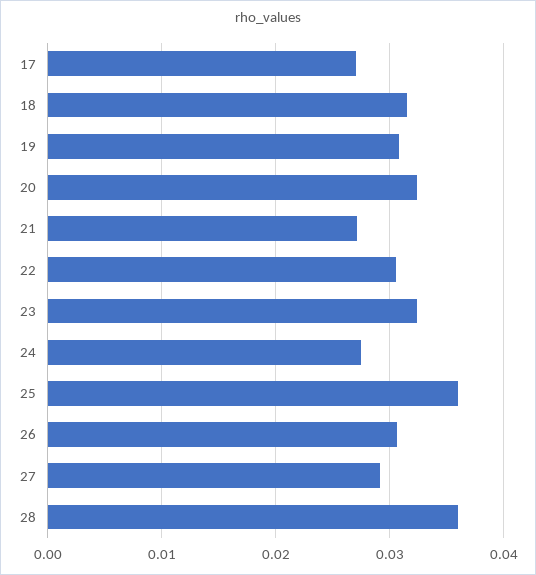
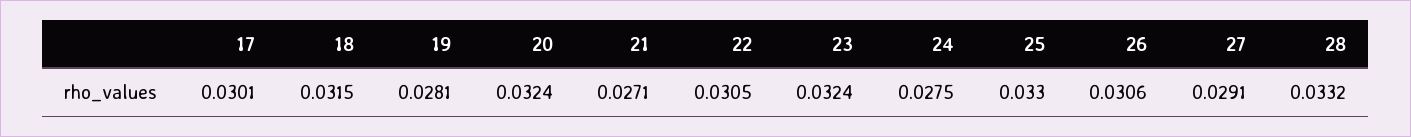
  {
-   "17": 0.027,
+   "17": 0.0301,
    "18": 0.0315,
-   "19": 0.031,
+   "19": 0.0281,
    "20": 0.0324,
    "21": 0.0271,
    "22": 0.0305,
    "23": 0.0324,
    "24": 0.0275,
-   "25": 0.036,
+   "25": 0.033,
    "26": 0.0306,
    "27": 0.0291,
-   "28": 0.036
+   "28": 0.0332
  }

